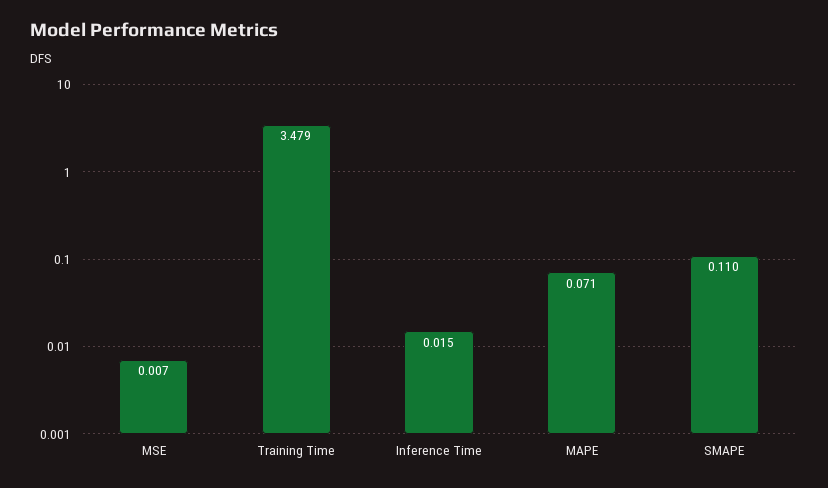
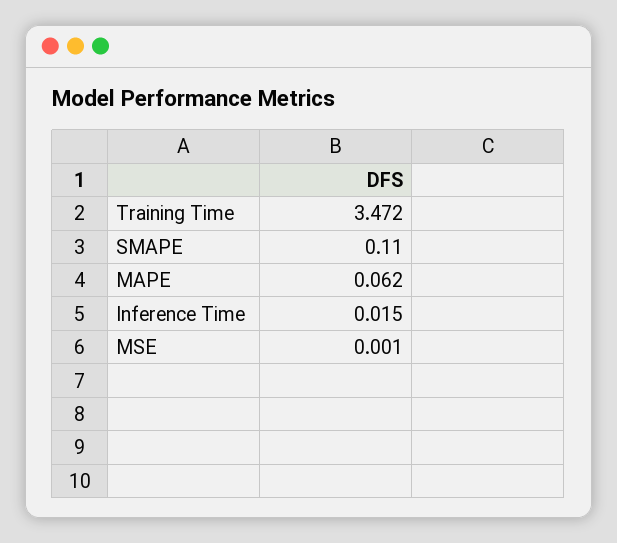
  {
-   "MSE": 0.007,
+   "MSE": 0.001,
-   "Training Time": 3.479,
+   "Training Time": 3.472,
    "Inference Time": 0.015,
-   "MAPE": 0.071,
+   "MAPE": 0.062,
    "SMAPE": 0.11
  }

